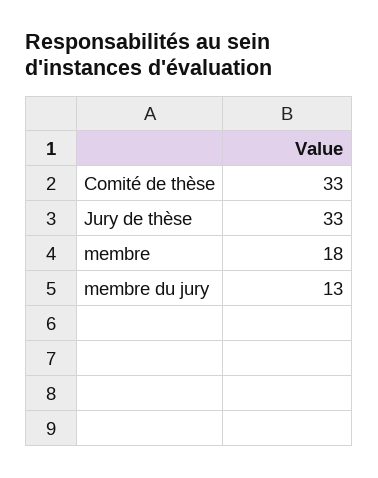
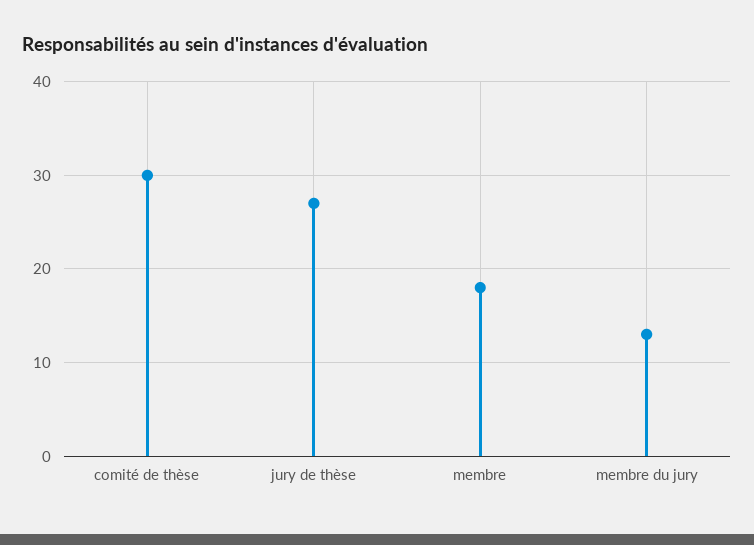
  {
-   "Comité de thèse": 33,
+   "Comité de thèse": 30,
-   "Jury de thèse": 33,
+   "Jury de thèse": 27,
    "membre": 18,
    "membre du jury": 13
  }

